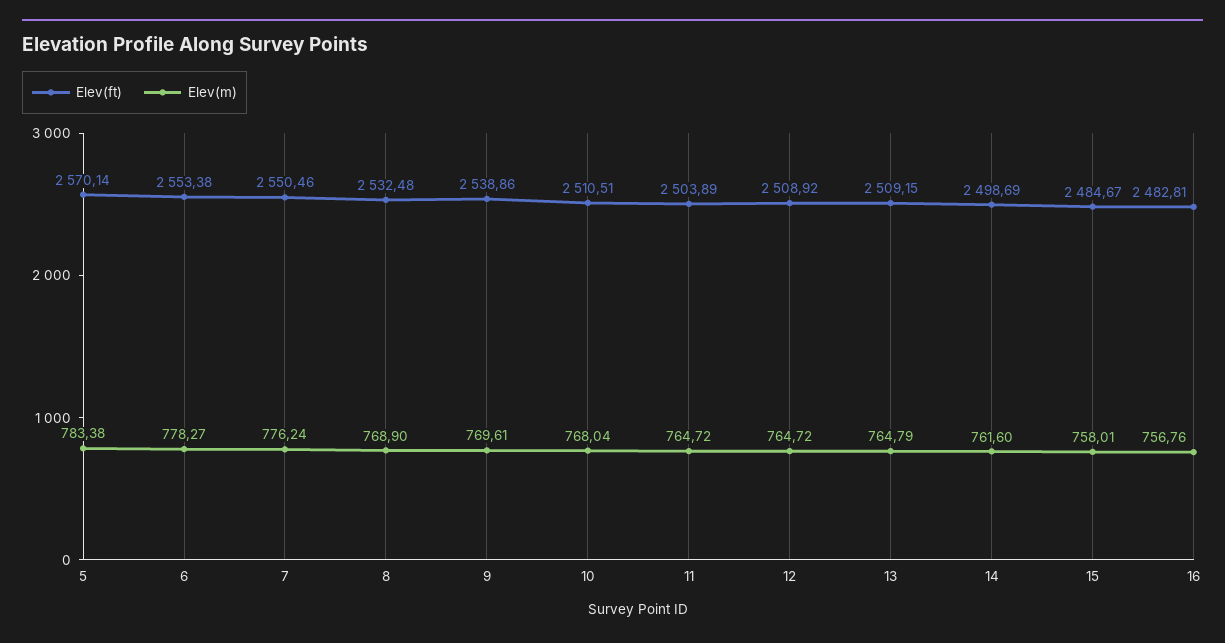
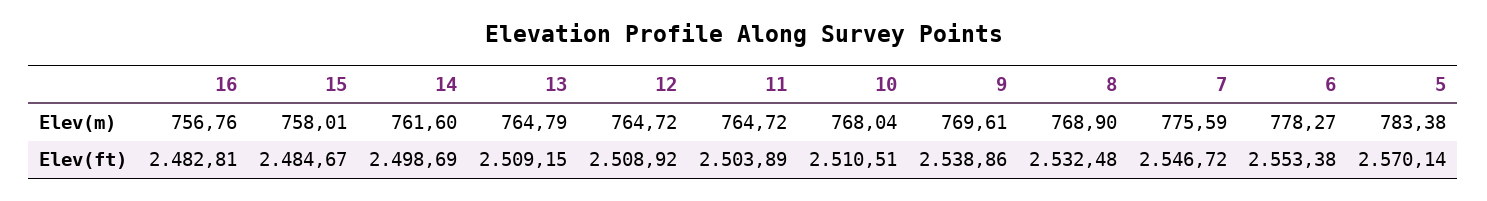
  {
    "Elev(ft)": {
      "5": 2570.14,
      "6": 2553.38,
-     "7": 2550.46,
+     "7": 2546.72,
      "8": 2532.48,
      "9": 2538.86,
      "10": 2510.51,
      "11": 2503.89,
      "12": 2508.92,
      "13": 2509.15,
      "14": 2498.69,
      "15": 2484.67,
      "16": 2482.81
    },
    "Elev(m)": {
      "5": 783.38,
      "6": 778.27,
-     "7": 776.24,
+     "7": 775.59,
      "8": 768.9,
      "9": 769.61,
      "10": 768.04,
      "11": 764.72,
      "12": 764.72,
      "13": 764.79,
      "14": 761.6,
      "15": 758.01,
      "16": 756.76
    }
  }

